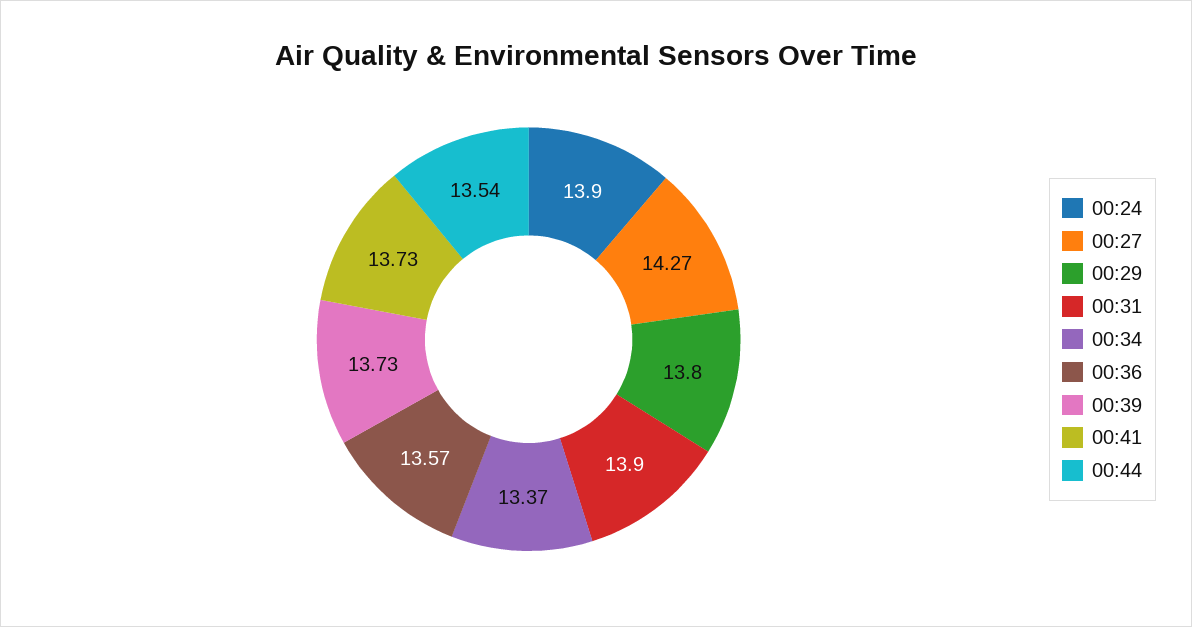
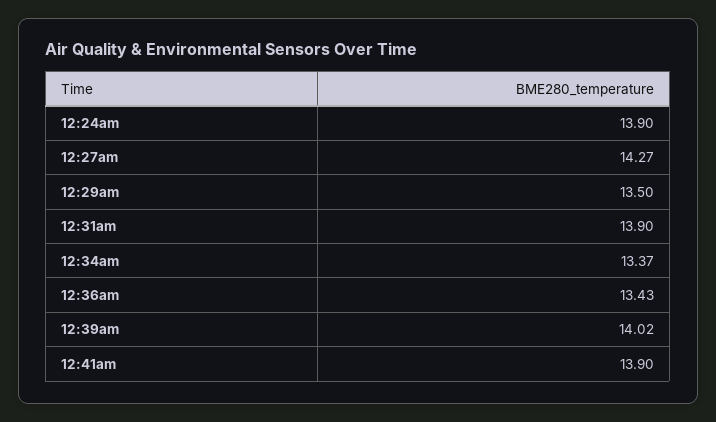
  {
    "00:24": 13.9,
    "00:27": 14.27,
-   "00:29": 13.8,
+   "00:29": 13.5,
    "00:31": 13.9,
    "00:34": 13.37,
-   "00:36": 13.57,
+   "00:36": 13.43,
-   "00:39": 13.73,
+   "00:39": 14.02,
-   "00:41": 13.73,
+   "00:41": 13.9
-   "00:44": 13.54
  }

